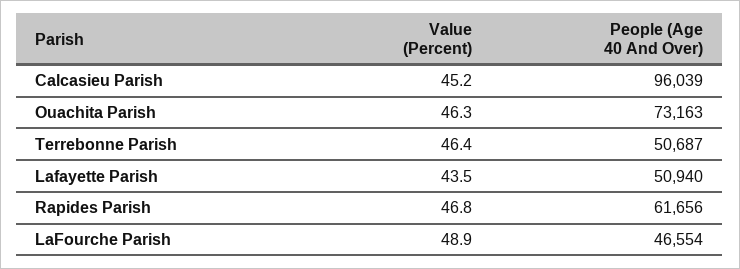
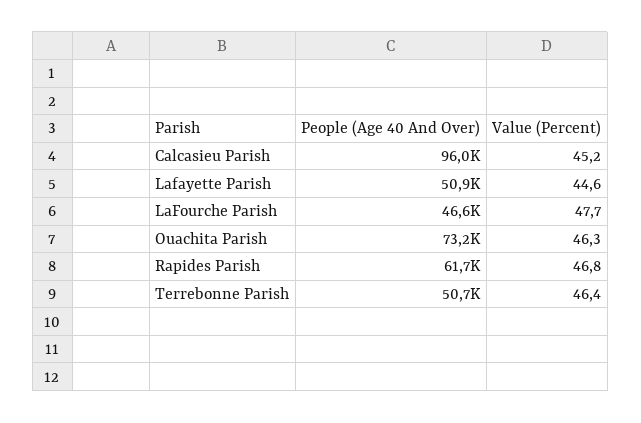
  {
    "Value (Percent)": {
      "Calcasieu Parish": 45.2,
      "Ouachita Parish": 46.3,
      "Terrebonne Parish": 46.4,
-     "Lafayette Parish": 43.5,
+     "Lafayette Parish": 44.6,
      "Rapides Parish": 46.8,
-     "LaFourche Parish": 48.9
+     "LaFourche Parish": 47.7
    },
    "People (Age 40 And Over)": {
      "Calcasieu Parish": 96039,
      "Ouachita Parish": 73163,
      "Terrebonne Parish": 50687,
      "Lafayette Parish": 50940,
      "Rapides Parish": 61656,
      "LaFourche Parish": 46554
    }
  }

